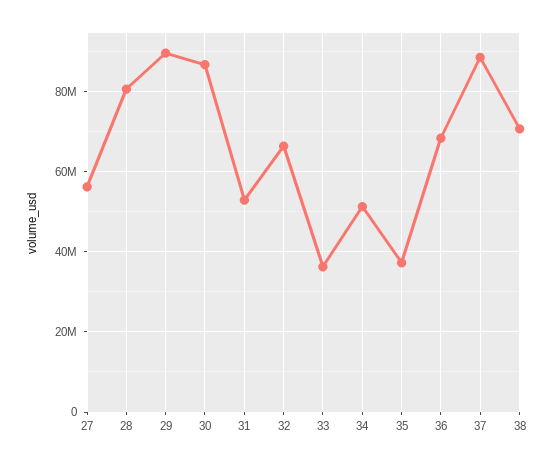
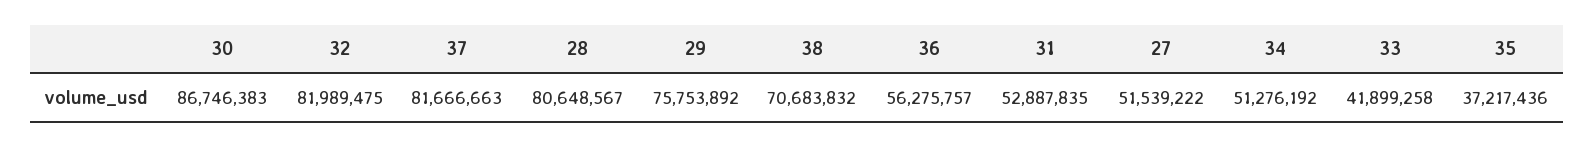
  {
-   "27": 56000000,
+   "27": 51539222,
    "28": 80648567,
-   "29": 90000000,
+   "29": 75753892,
    "30": 86746383,
    "31": 52887835,
-   "32": 66000000,
+   "32": 81989475,
-   "33": 36000000,
+   "33": 41899258,
    "34": 51276192,
    "35": 37217436,
-   "36": 68000000,
+   "36": 56275757,
-   "37": 88000000,
+   "37": 81666663,
    "38": 70683832
  }

